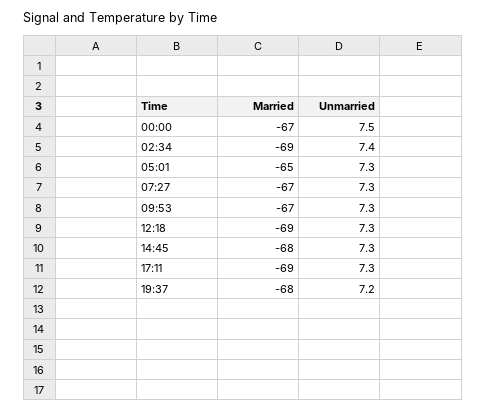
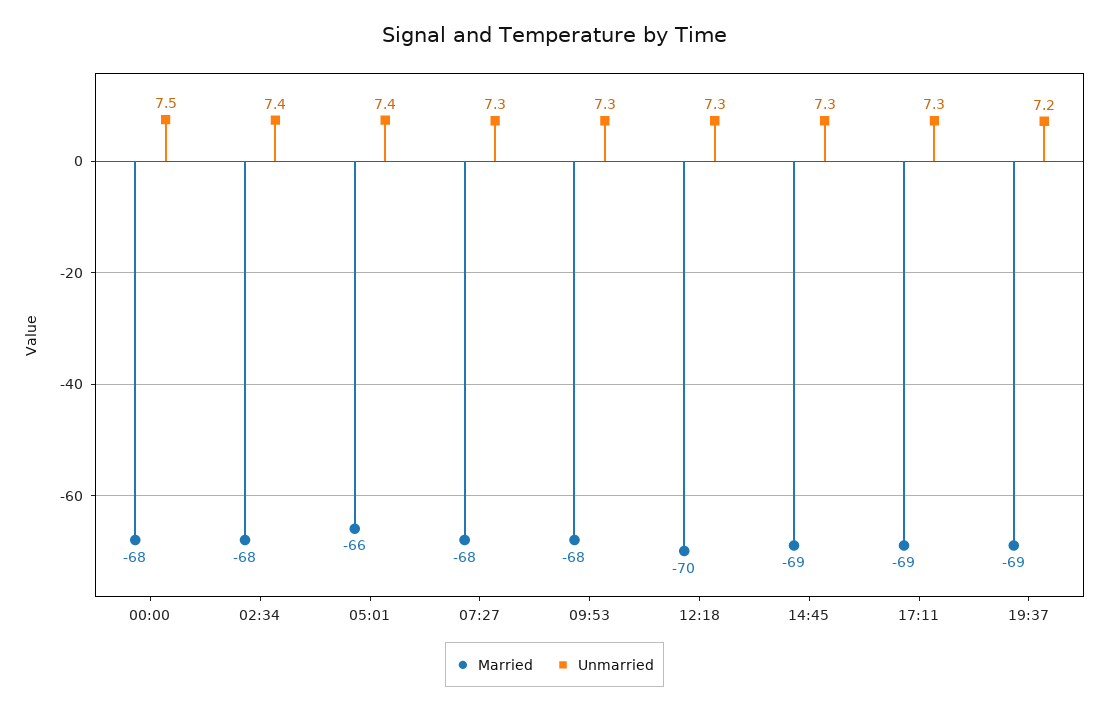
  {
    "Married": {
-     "00:00": -67,
+     "00:00": -68,
-     "02:34": -69,
+     "02:34": -68,
-     "05:01": -65,
+     "05:01": -66,
-     "07:27": -67,
+     "07:27": -68,
-     "09:53": -67,
+     "09:53": -68,
-     "12:18": -69,
+     "12:18": -70,
-     "14:45": -68,
+     "14:45": -69,
      "17:11": -69,
-     "19:37": -68
+     "19:37": -69
    },
    "Unmarried": {
      "00:00": 7.5,
      "02:34": 7.4,
-     "05:01": 7.3,
+     "05:01": 7.4,
      "07:27": 7.3,
      "09:53": 7.3,
      "12:18": 7.3,
      "14:45": 7.3,
      "17:11": 7.3,
      "19:37": 7.2
    }
  }

